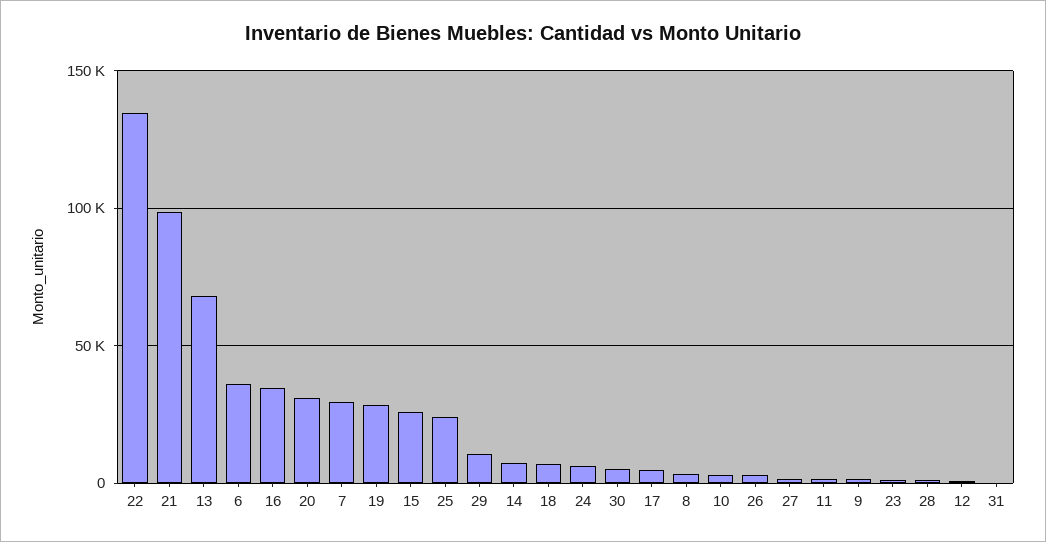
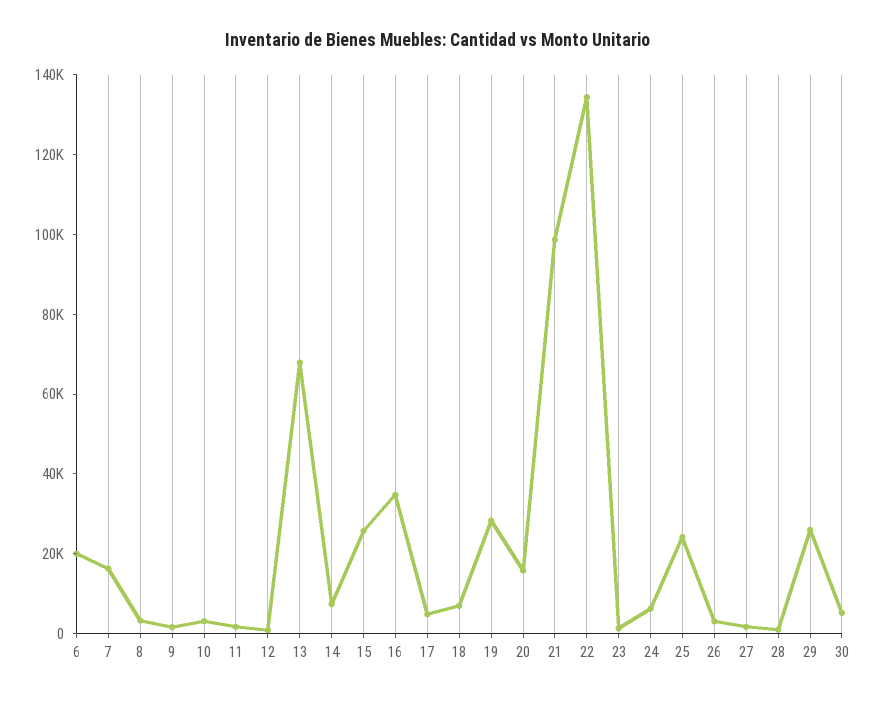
  {
    "22": 135000,
    "21": 100000,
    "13": 70000,
-   "6": 35000,
+   "6": 20000,
    "16": 35000,
-   "20": 30000,
+   "20": 15000,
-   "7": 30000,
+   "7": 15000,
    "19": 30000,
    "15": 25000,
    "25": 25000,
-   "29": 10000,
+   "29": 25000,
    "14": 5000,
    "18": 5000,
    "24": 5000,
    "30": 5000,
    "17": 5000,
    "8": 5000,
    "10": 5000,
    "26": 5000,
    "27": 0,
    "11": 0,
    "9": 0,
    "23": 0,
    "28": 0,
-   "12": 0,
+   "12": 0
-   "31": 0
  }

